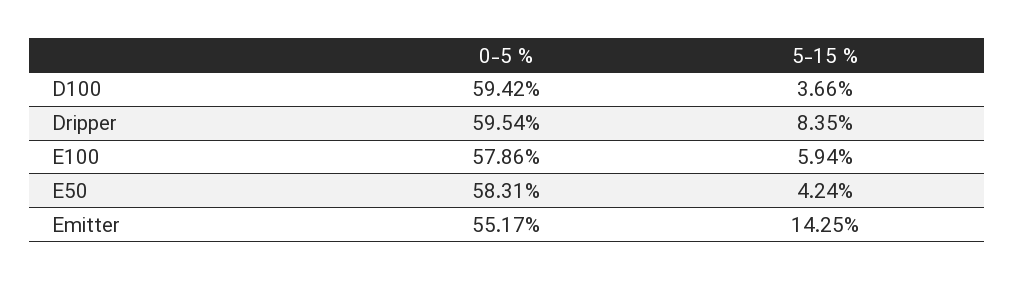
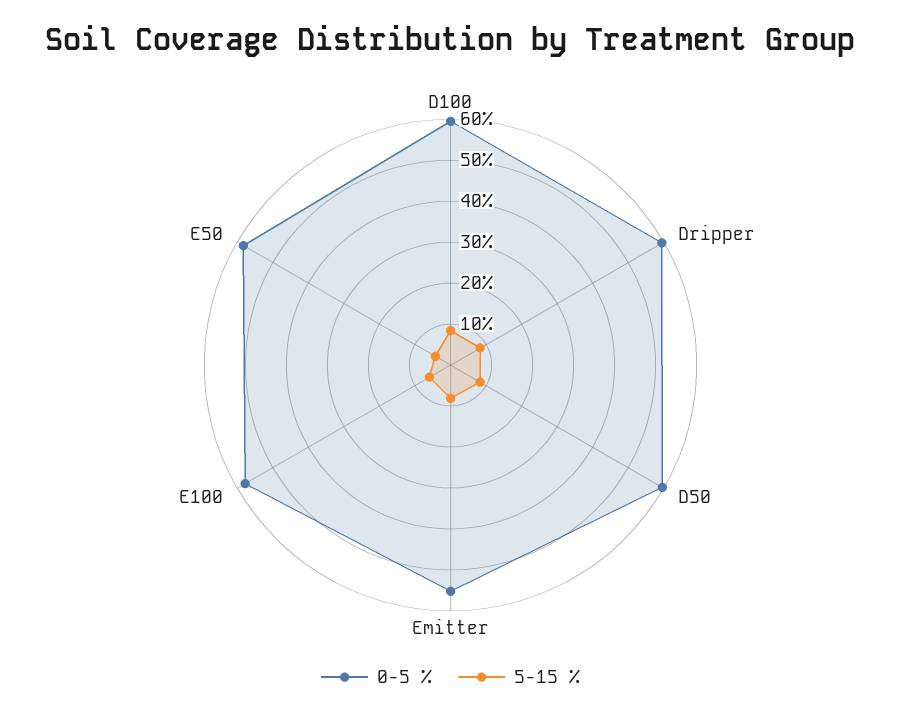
  {
    "0-5 %": {
      "D100": 59.42,
      "Dripper": 59.54,
      "E100": 57.86,
      "E50": 58.31,
-     "Emitter": 55.17
+     "Emitter": 55.17,
+     "D50": 60
    },
    "5-15 %": {
-     "D100": 3.66,
+     "D100": 8,
      "Dripper": 8.35,
      "E100": 5.94,
      "E50": 4.24,
-     "Emitter": 14.25
+     "Emitter": 8,
+     "D50": 8
    }
  }

